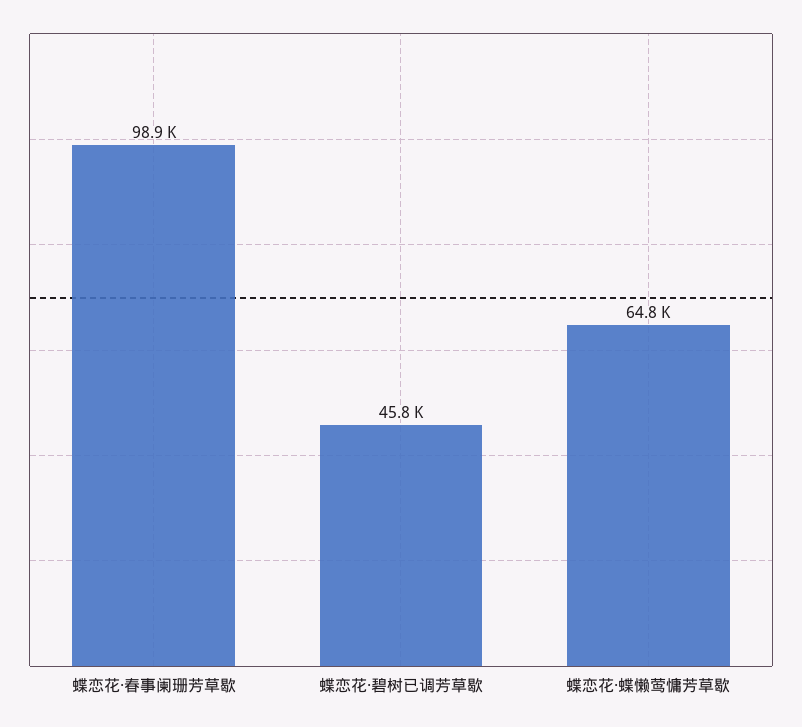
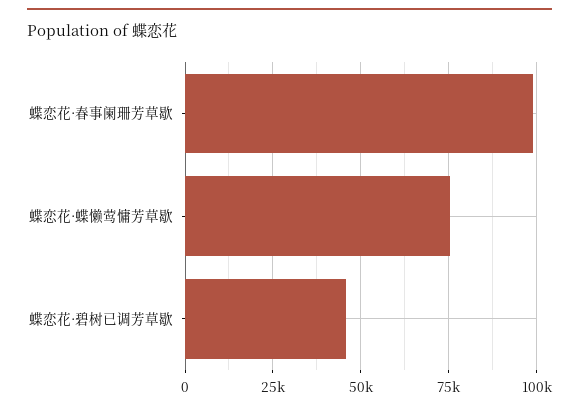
  {
    "蝶恋花·春事阑珊芳草歇": 98900,
    "蝶恋花·碧树已调芳草歇": 45800,
-   "蝶恋花·蝶懒莺慵芳草歇": 64800
+   "蝶恋花·蝶懒莺慵芳草歇": 75000
  }

